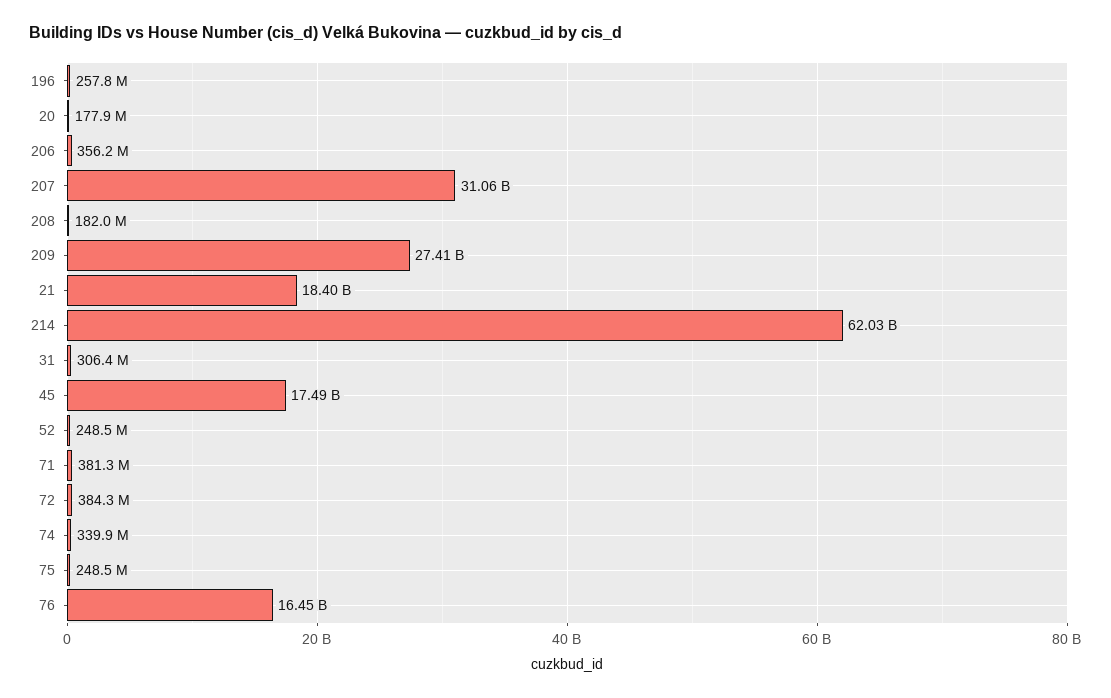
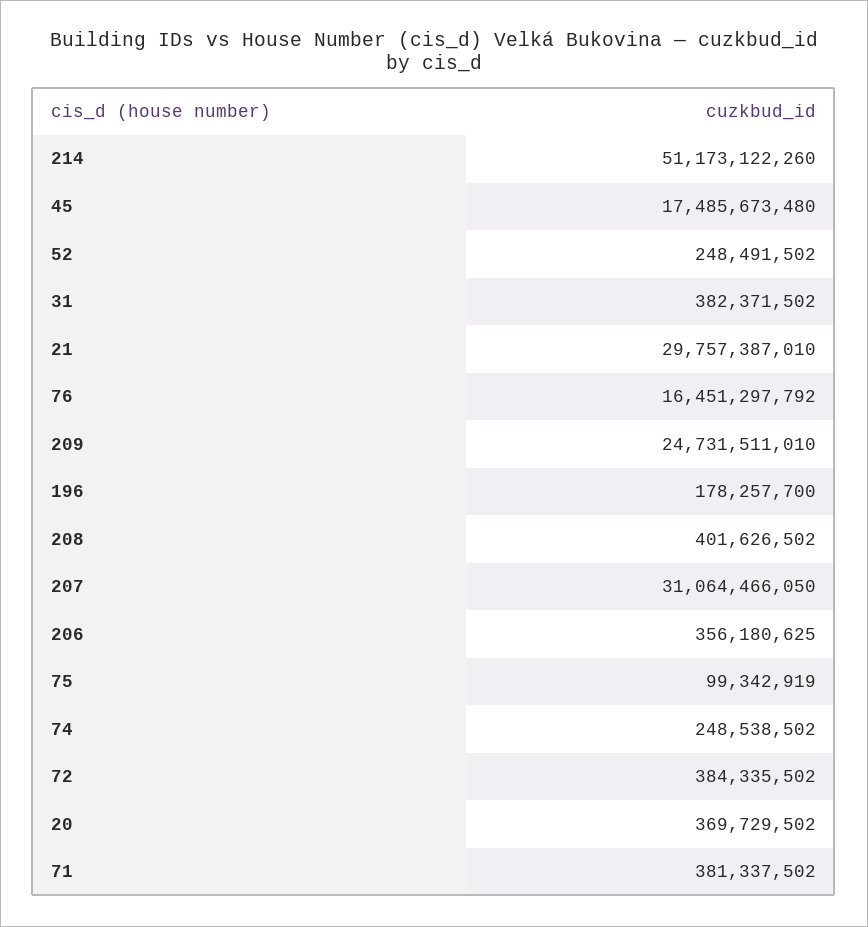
  {
-   "196": 257800000,
+   "196": 178257700,
-   "20": 177900000,
+   "20": 369729502,
    "206": 356180625,
    "207": 31064466050,
-   "208": 182000000,
+   "208": 401626502,
-   "209": 27410000000,
+   "209": 24731511010,
-   "21": 18400000000,
+   "21": 29757387010,
-   "214": 62030000000,
+   "214": 51173122260,
-   "31": 306400000,
+   "31": 382371502,
    "45": 17485673480,
    "52": 248491502,
    "71": 381337502,
    "72": 384335502,
-   "74": 339900000,
+   "74": 248538502,
-   "75": 248500000,
+   "75": 99342919,
    "76": 16451297792
  }

